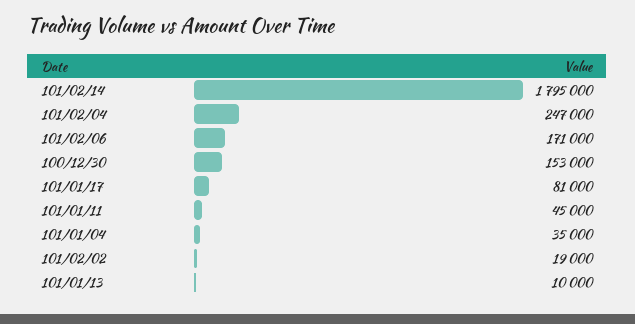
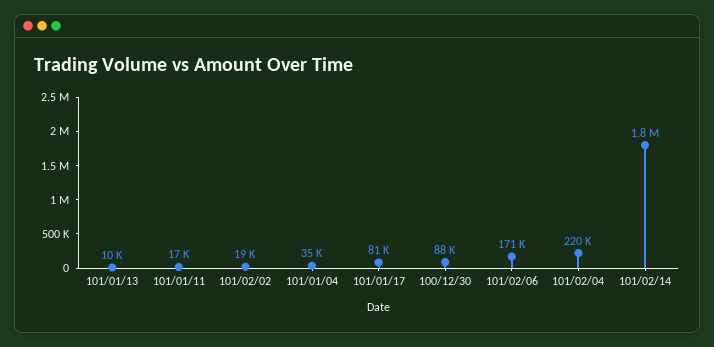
  {
    "101/02/14": 1795000,
-   "101/02/04": 247000,
+   "101/02/04": 220000,
    "101/02/06": 171000,
-   "100/12/30": 153000,
+   "100/12/30": 88000,
    "101/01/17": 81000,
-   "101/01/11": 45000,
+   "101/01/11": 17000,
    "101/01/04": 35000,
    "101/02/02": 19000,
    "101/01/13": 10000
  }

